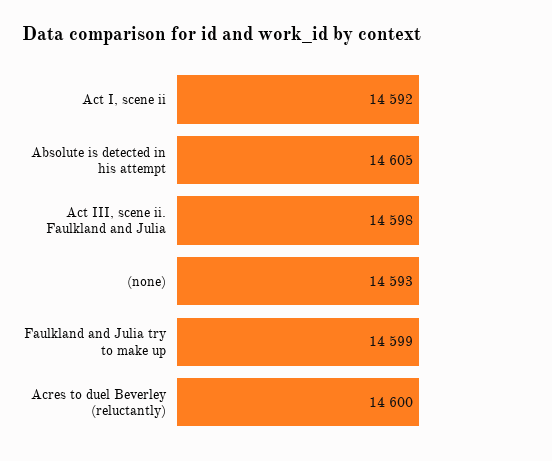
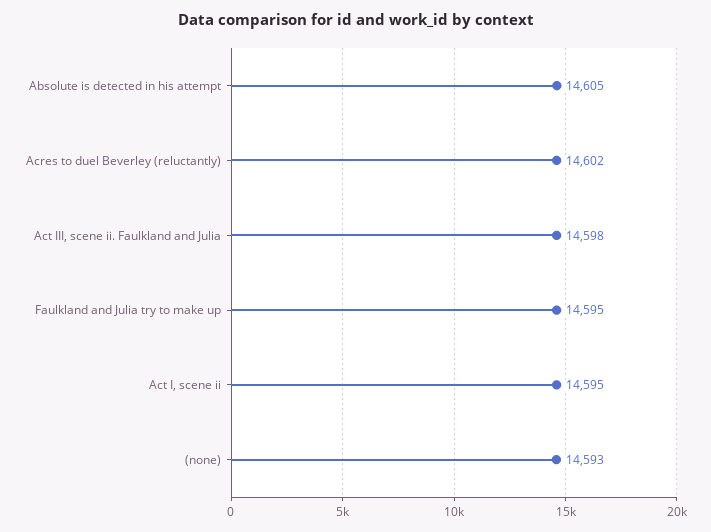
  {
-   "Act I, scene ii": 14592,
+   "Act I, scene ii": 14595,
    "Absolute is detected in his attempt": 14605,
    "Act III, scene ii. Faulkland and Julia": 14598,
    "(none)": 14593,
-   "Faulkland and Julia try to make up": 14599,
+   "Faulkland and Julia try to make up": 14595,
-   "Acres to duel Beverley (reluctantly)": 14600
+   "Acres to duel Beverley (reluctantly)": 14602
  }

